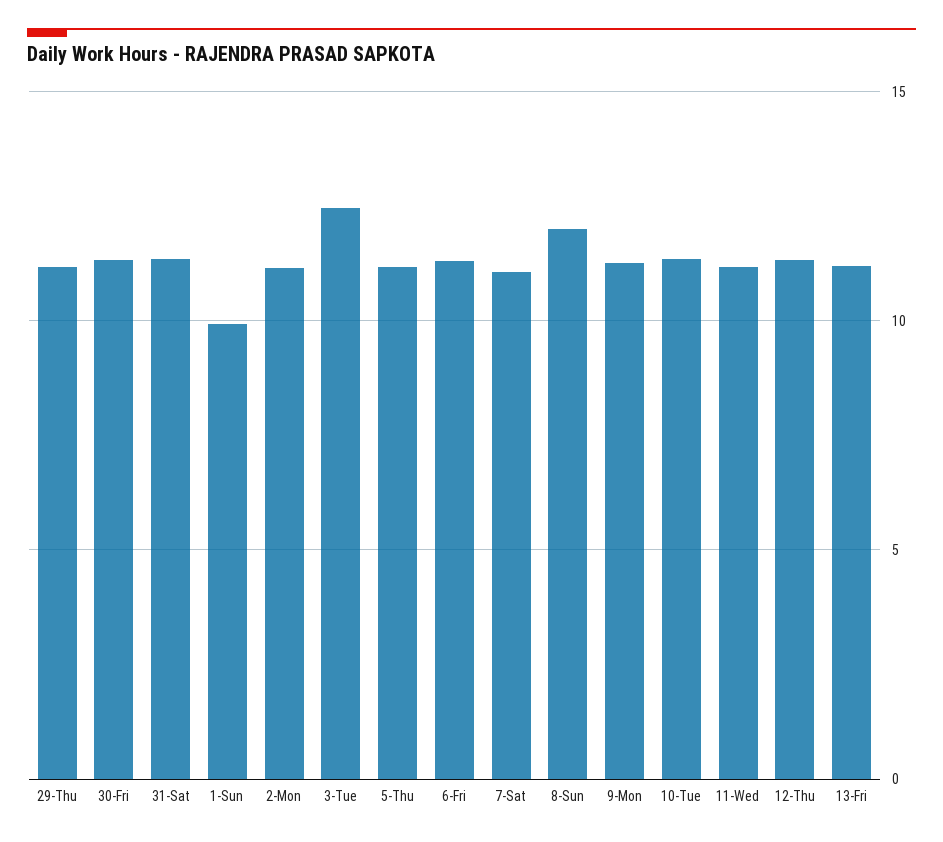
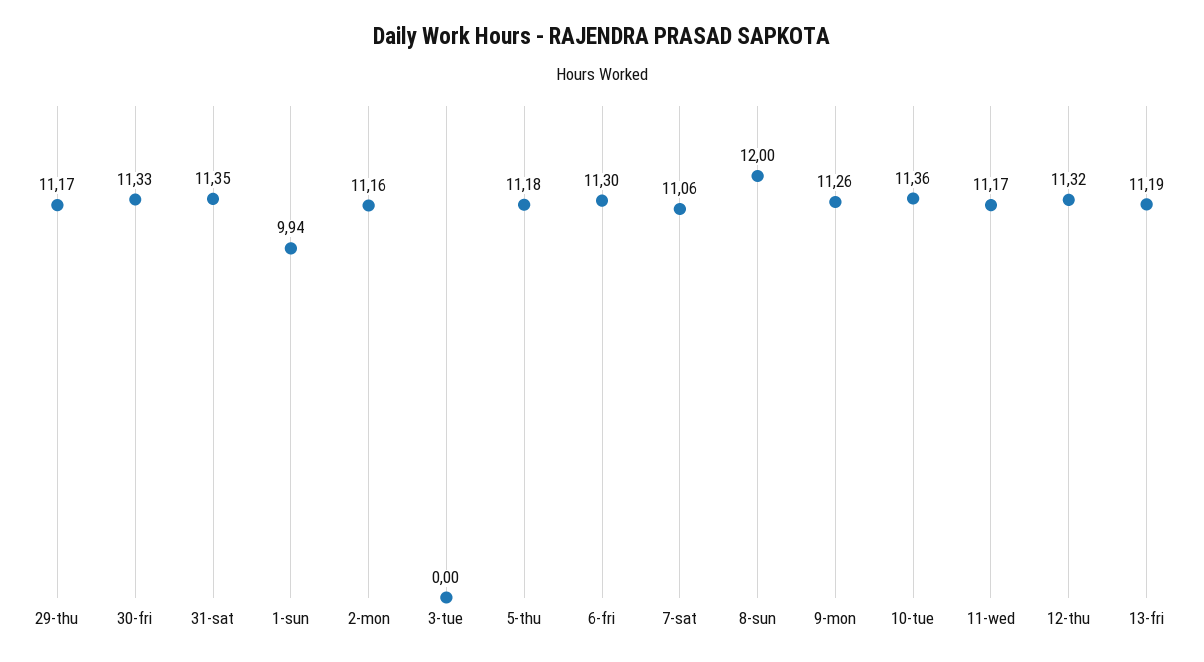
  {
    "29-Thu": 11.17,
    "30-Fri": 11.33,
    "31-Sat": 11.35,
    "1-Sun": 9.94,
    "2-Mon": 11.16,
-   "3-Tue": 12.5,
+   "3-Tue": 0,
    "5-Thu": 11.18,
    "6-Fri": 11.3,
    "7-Sat": 11.06,
    "8-Sun": 12,
    "9-Mon": 11.26,
    "10-Tue": 11.36,
    "11-Wed": 11.17,
    "12-Thu": 11.32,
    "13-Fri": 11.19
  }

